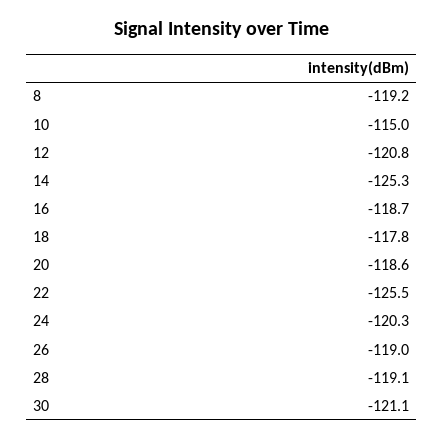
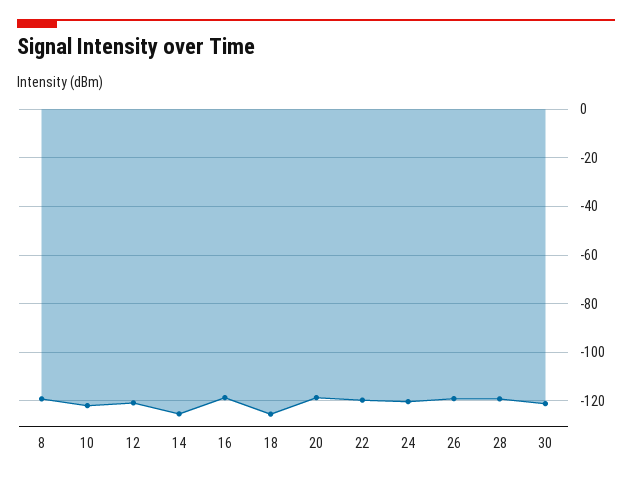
  {
    "8": -119.2,
-   "10": -115,
+   "10": -122.5,
    "12": -120.8,
    "14": -125.3,
    "16": -118.7,
-   "18": -117.8,
+   "18": -125,
    "20": -118.6,
-   "22": -125.5,
+   "22": -120,
    "24": -120.3,
    "26": -119,
    "28": -119.1,
    "30": -121.1
  }

